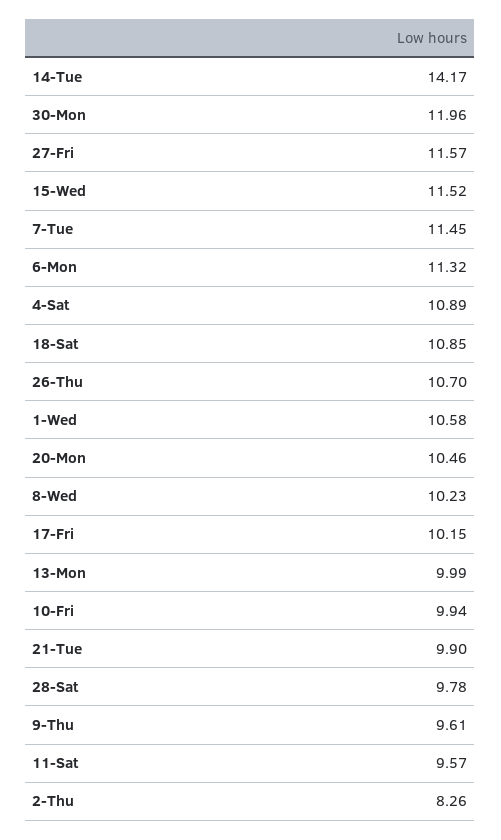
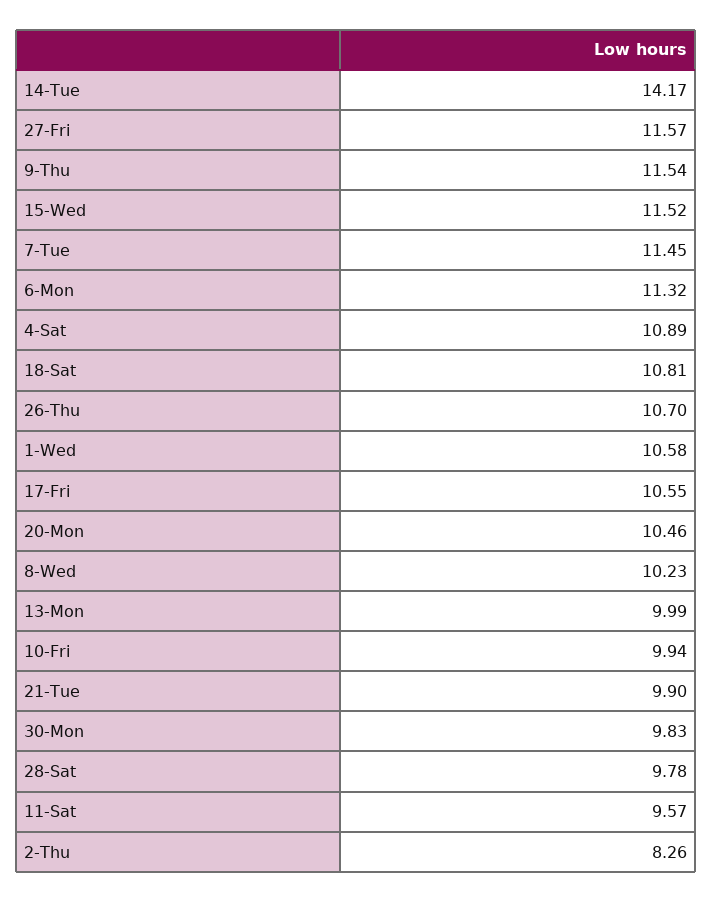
  {
    "14-Tue": 14.17,
-   "30-Mon": 11.96,
+   "30-Mon": 9.83,
    "27-Fri": 11.57,
    "15-Wed": 11.52,
    "7-Tue": 11.45,
    "6-Mon": 11.32,
    "4-Sat": 10.89,
-   "18-Sat": 10.85,
+   "18-Sat": 10.81,
    "26-Thu": 10.7,
    "1-Wed": 10.58,
    "20-Mon": 10.46,
    "8-Wed": 10.23,
-   "17-Fri": 10.15,
+   "17-Fri": 10.55,
    "13-Mon": 9.99,
    "10-Fri": 9.94,
    "21-Tue": 9.9,
    "28-Sat": 9.78,
-   "9-Thu": 9.61,
+   "9-Thu": 11.54,
    "11-Sat": 9.57,
    "2-Thu": 8.26
  }

